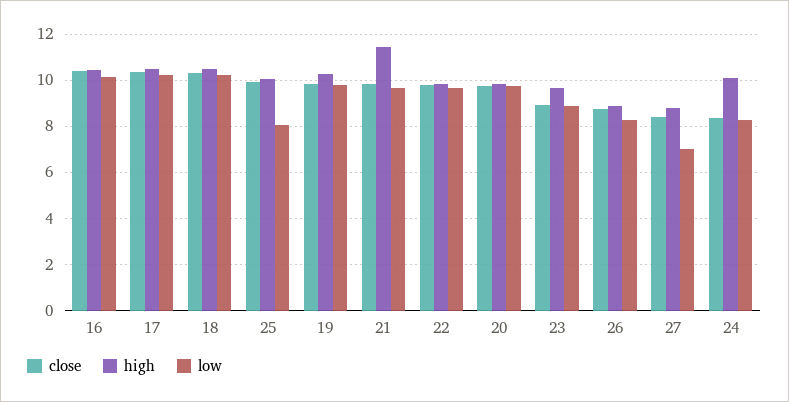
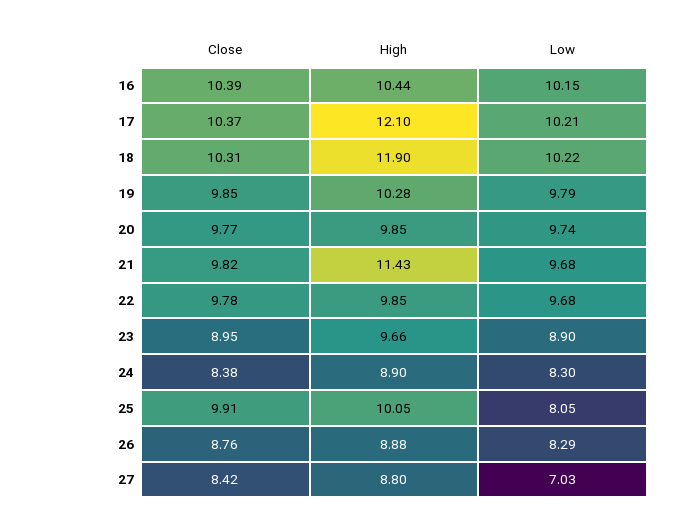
  {
    "close": {
      "16": 10.39,
      "17": 10.37,
      "18": 10.31,
      "25": 9.91,
      "19": 9.85,
      "21": 9.82,
      "22": 9.78,
      "20": 9.77,
      "23": 8.95,
      "26": 8.76,
      "27": 8.42,
      "24": 8.38
    },
    "high": {
      "16": 10.44,
-     "17": 10.5,
+     "17": 12.1,
-     "18": 10.5,
+     "18": 11.9,
      "25": 10.05,
      "19": 10.28,
      "21": 11.43,
      "22": 9.85,
      "20": 9.85,
      "23": 9.66,
      "26": 8.88,
      "27": 8.8,
-     "24": 10
+     "24": 8.9
    },
    "low": {
      "16": 10.15,
      "17": 10.21,
      "18": 10.22,
      "25": 8.05,
      "19": 9.79,
      "21": 9.68,
      "22": 9.68,
      "20": 9.74,
      "23": 8.9,
      "26": 8.29,
      "27": 7.03,
      "24": 8.3
    }
  }

